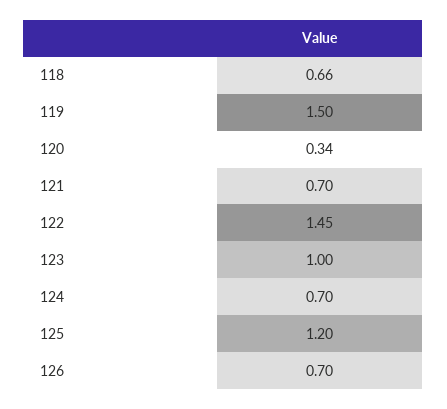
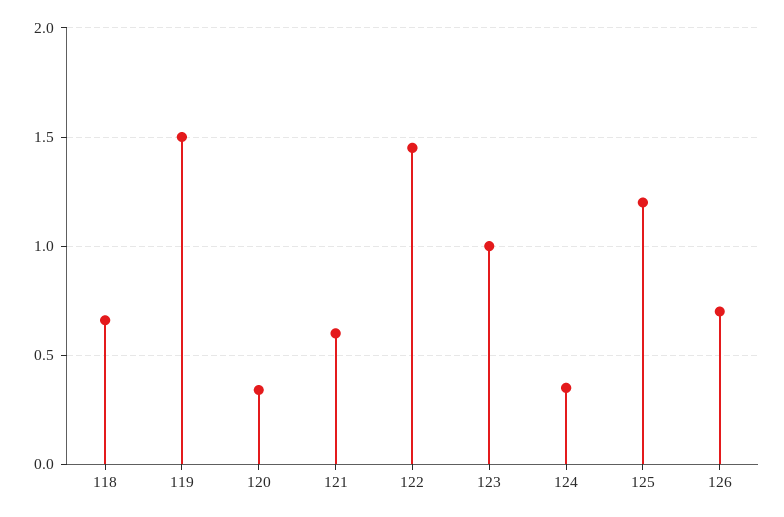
  {
    "118": 0.66,
    "119": 1.5,
    "120": 0.34,
-   "121": 0.7,
+   "121": 0.6,
    "122": 1.45,
    "123": 1,
-   "124": 0.7,
+   "124": 0.35,
    "125": 1.2,
    "126": 0.7
  }

